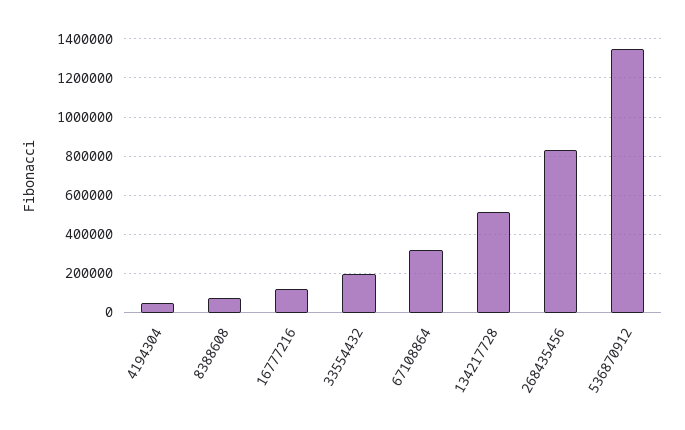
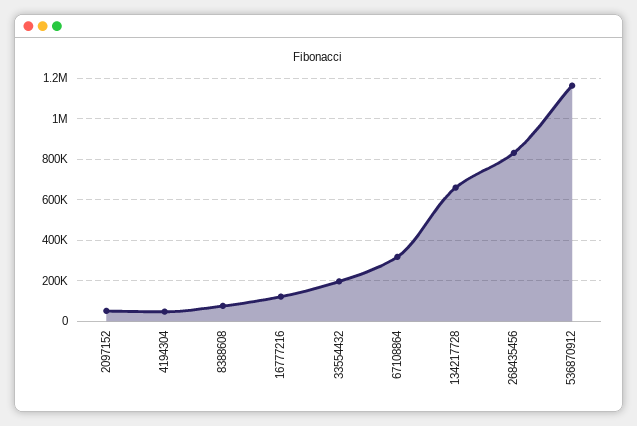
  {
    "4194304": 50000,
    "8388608": 100000,
    "16777216": 100000,
    "33554432": 200000,
    "67108864": 300000,
-   "134217728": 500000,
+   "134217728": 650000,
    "268435456": 850000,
-   "536870912": 1350000
+   "536870912": 1150000,
+   "2097152": 50000
  }

